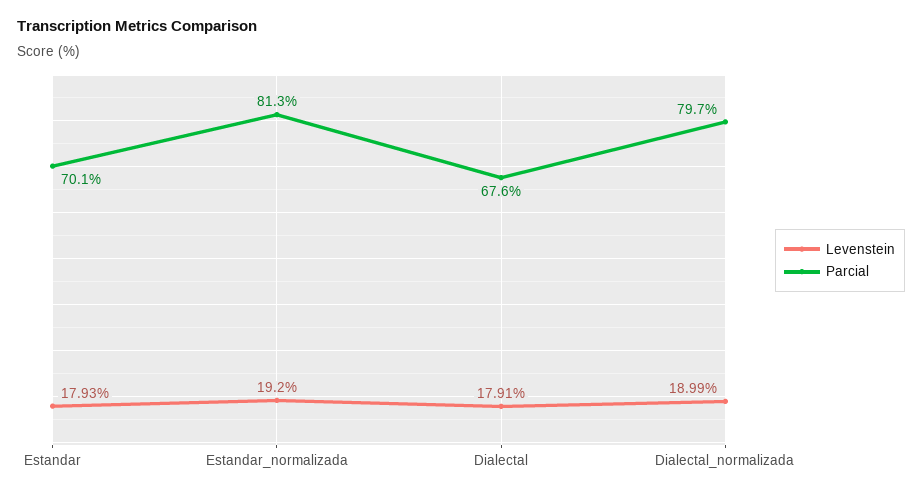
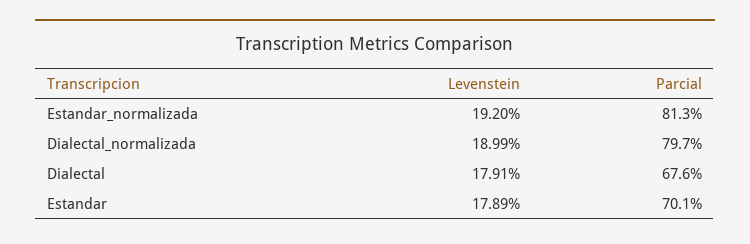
  {
    "Levenstein": {
-     "Estandar": 17.93,
+     "Estandar": 17.89,
      "Estandar_normalizada": 19.2,
      "Dialectal": 17.91,
      "Dialectal_normalizada": 18.99
    },
    "Parcial": {
      "Estandar": 70.1,
      "Estandar_normalizada": 81.3,
      "Dialectal": 67.6,
      "Dialectal_normalizada": 79.7
    }
  }

